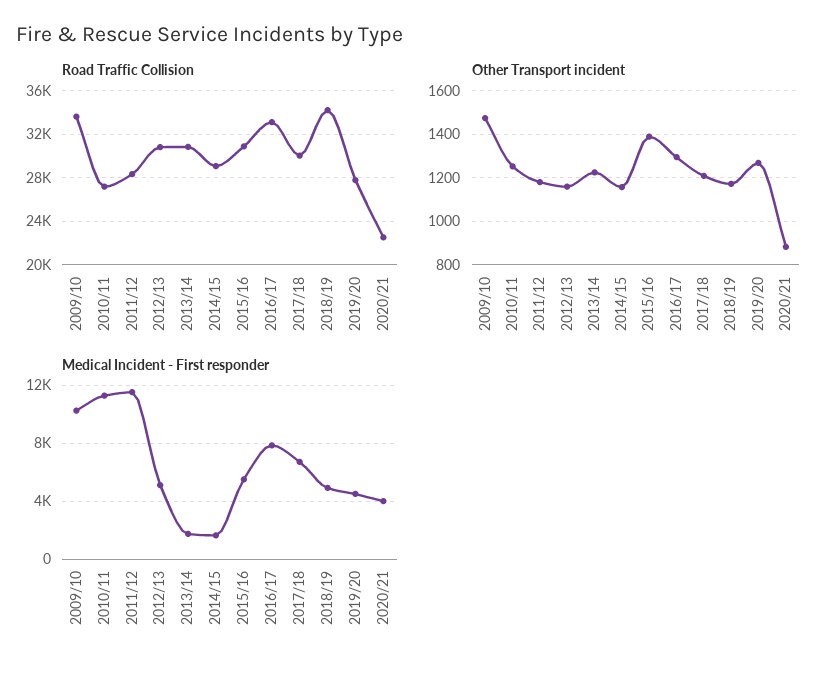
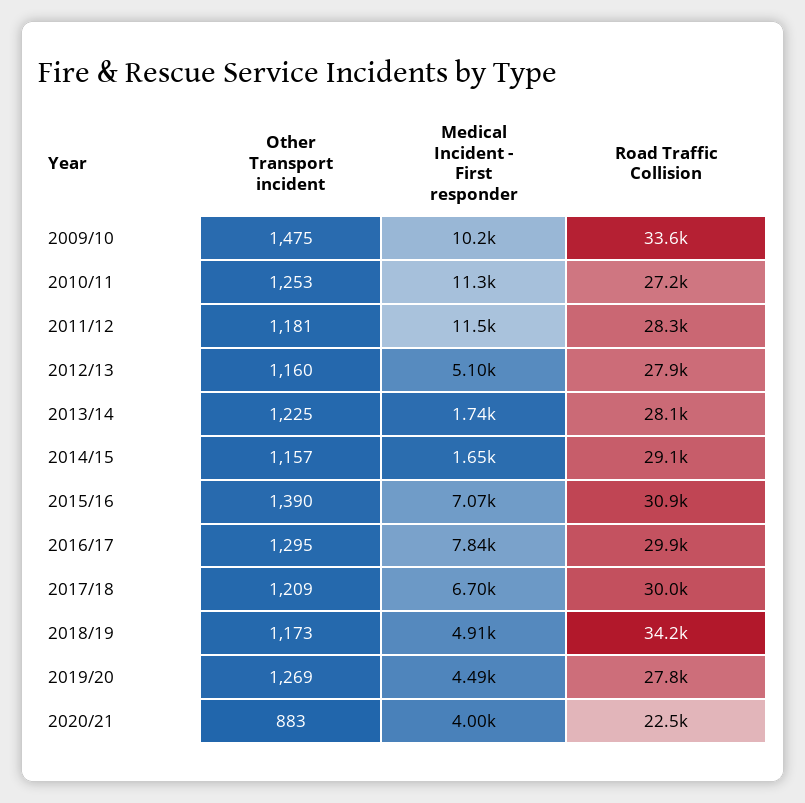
  {
    "Road Traffic Collision": {
      "2009/10": 33600,
      "2010/11": 27200,
      "2011/12": 28300,
-     "2012/13": 31000,
+     "2012/13": 27900,
-     "2013/14": 31000,
+     "2013/14": 28100,
      "2014/15": 29100,
      "2015/16": 30900,
-     "2016/17": 33000,
+     "2016/17": 29900,
      "2017/18": 30000,
      "2018/19": 34200,
      "2019/20": 27800,
      "2020/21": 22500
    },
    "Other Transport incident": {
      "2009/10": 1475,
      "2010/11": 1253,
      "2011/12": 1181,
      "2012/13": 1160,
      "2013/14": 1225,
      "2014/15": 1157,
      "2015/16": 1390,
      "2016/17": 1295,
      "2017/18": 1209,
      "2018/19": 1173,
      "2019/20": 1269,
      "2020/21": 883
    },
    "Medical Incident - First responder": {
      "2009/10": 10200,
      "2010/11": 11300,
      "2011/12": 11500,
      "2012/13": 5100,
      "2013/14": 1740,
      "2014/15": 1650,
-     "2015/16": 5500,
+     "2015/16": 7070,
      "2016/17": 7840,
      "2017/18": 6700,
      "2018/19": 4910,
      "2019/20": 4490,
      "2020/21": 4000
    }
  }

